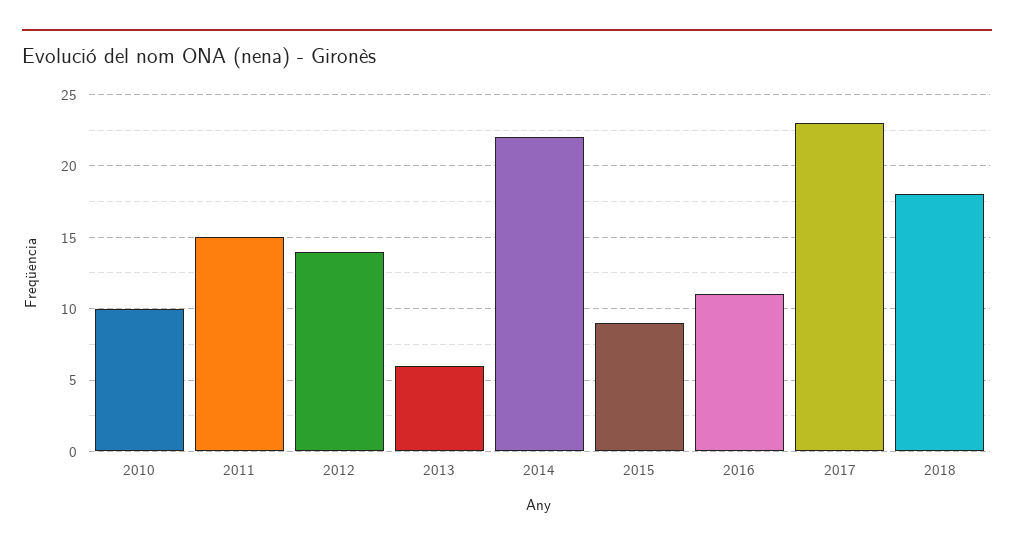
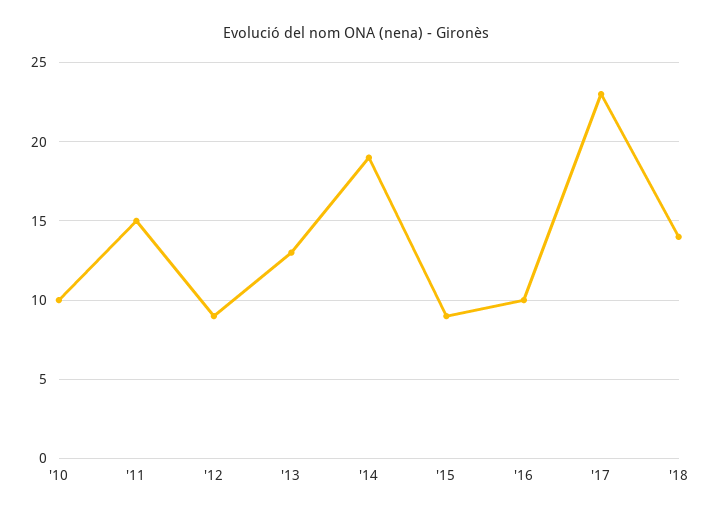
  {
    "2010": 10,
    "2011": 15,
-   "2012": 14,
+   "2012": 9,
-   "2013": 6,
+   "2013": 13,
-   "2014": 22,
+   "2014": 19,
    "2015": 9,
-   "2016": 11,
+   "2016": 10,
    "2017": 23,
-   "2018": 18
+   "2018": 14
  }

